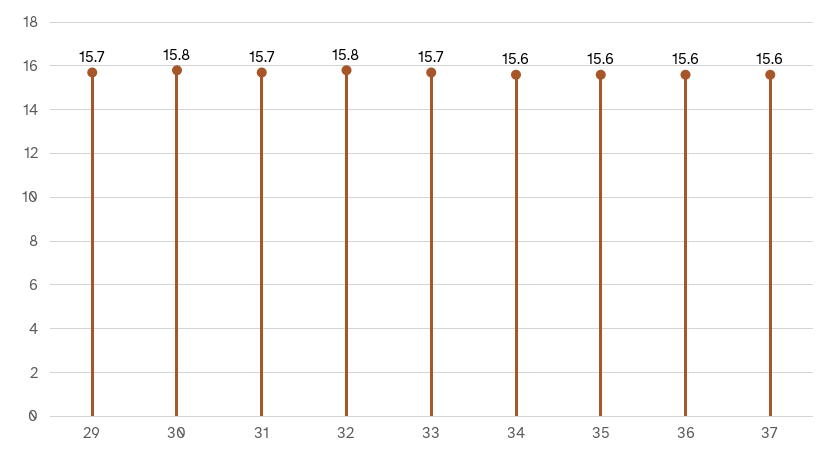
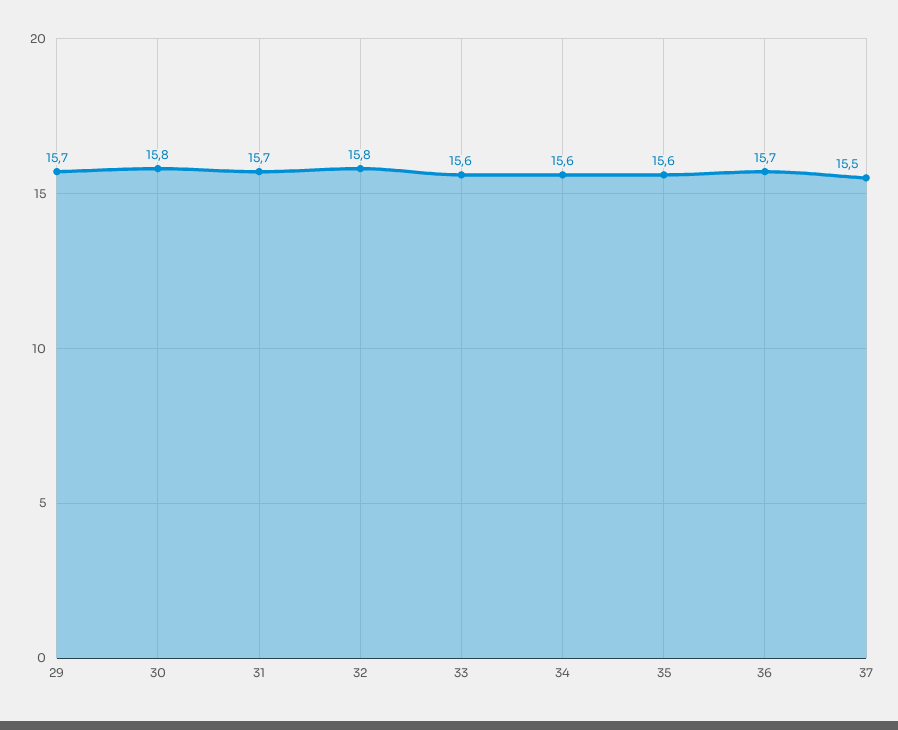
  {
    "29": 15.7,
    "30": 15.8,
    "31": 15.7,
    "32": 15.8,
-   "33": 15.7,
+   "33": 15.6,
    "34": 15.6,
    "35": 15.6,
-   "36": 15.6,
+   "36": 15.7,
-   "37": 15.6
+   "37": 15.5
  }

